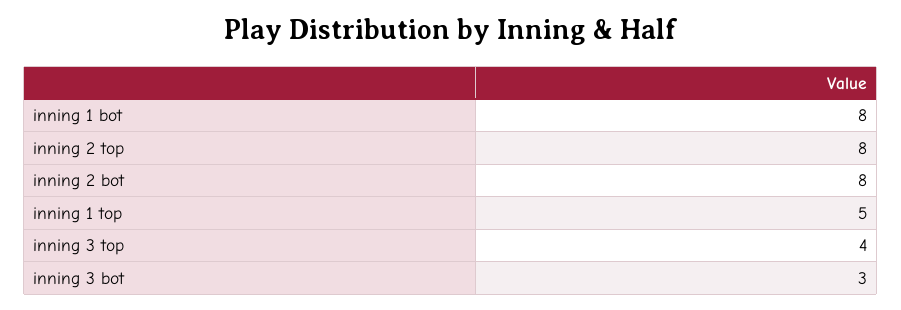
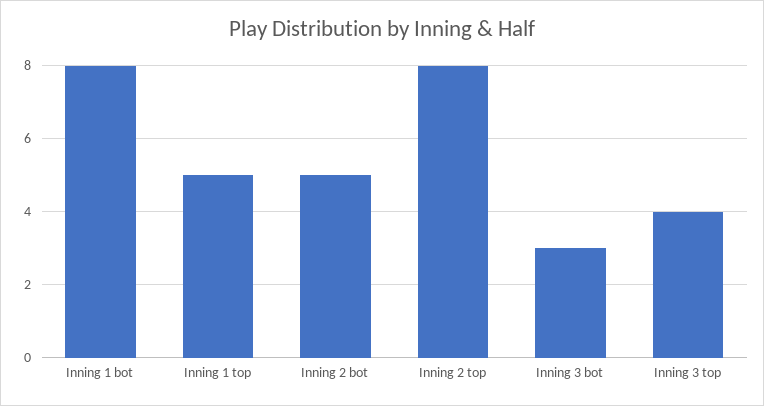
  {
    "inning 1 bot": 8,
    "inning 2 top": 8,
-   "inning 2 bot": 8,
+   "inning 2 bot": 5,
    "inning 1 top": 5,
    "inning 3 top": 4,
    "inning 3 bot": 3
  }

